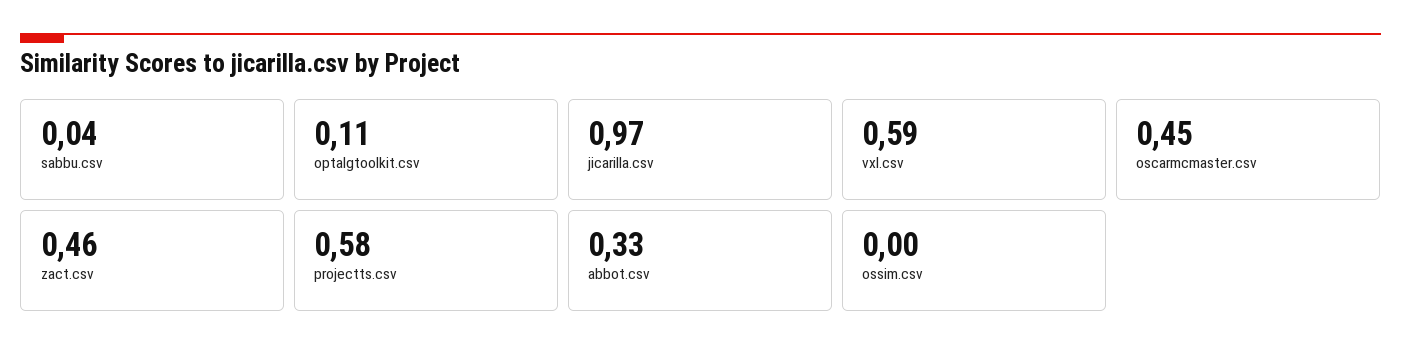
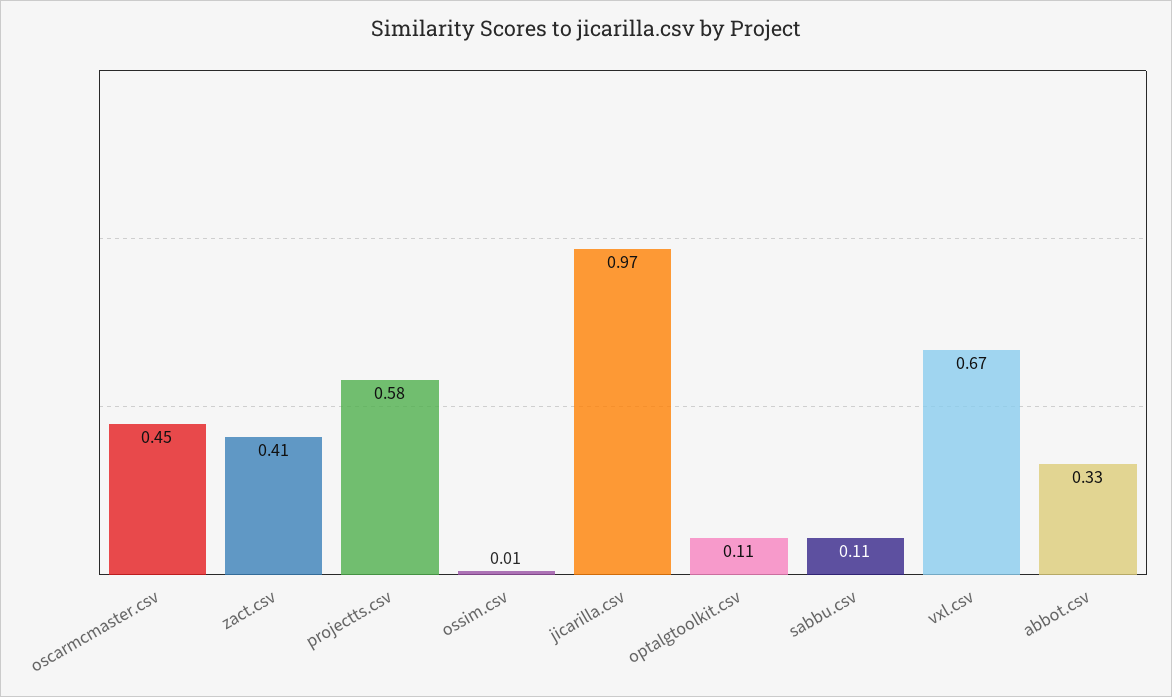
  {
-   "sabbu.csv": 0.04,
+   "sabbu.csv": 0.11,
    "optalgtoolkit.csv": 0.11,
    "jicarilla.csv": 0.97,
-   "vxl.csv": 0.59,
+   "vxl.csv": 0.67,
    "oscarmcmaster.csv": 0.45,
-   "zact.csv": 0.46,
+   "zact.csv": 0.41,
    "projectts.csv": 0.58,
    "abbot.csv": 0.33,
-   "ossim.csv": 0
+   "ossim.csv": 0.01
  }

